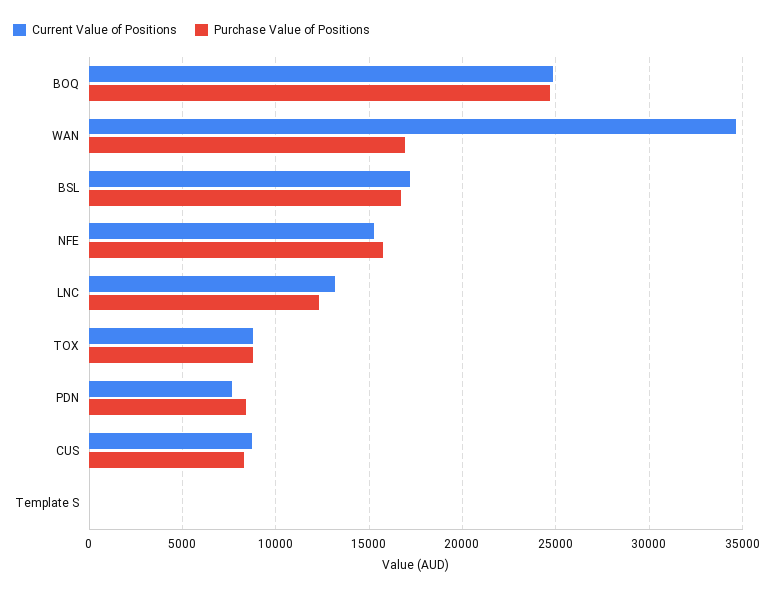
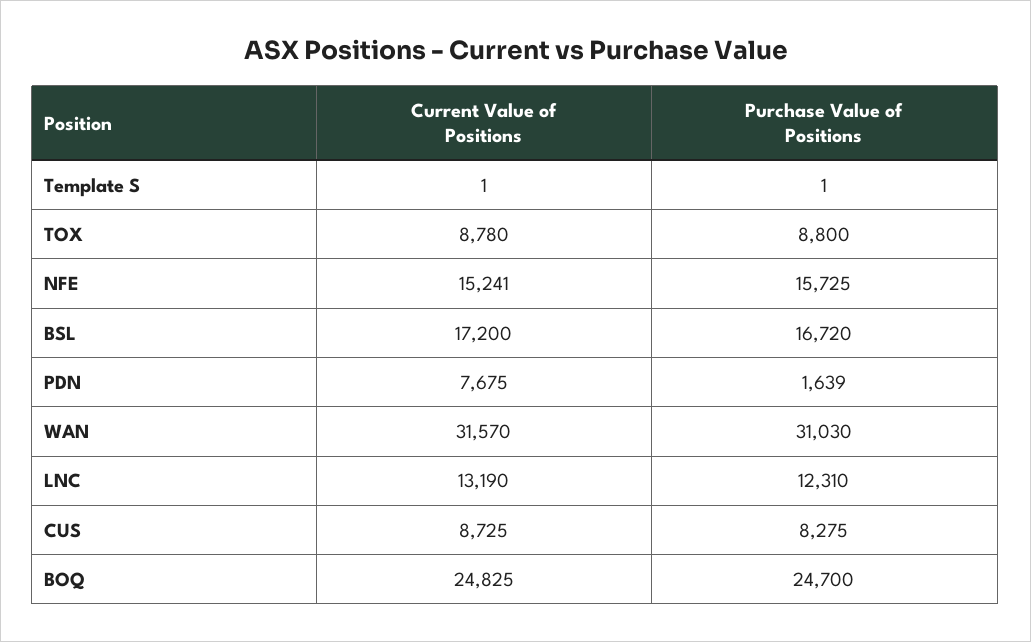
  {
    "Current Value of Positions": {
      "BOQ": 24825,
-     "WAN": 34500,
+     "WAN": 31570,
      "BSL": 17200,
      "NFE": 15241,
      "LNC": 13190,
      "TOX": 8780,
      "PDN": 7675,
      "CUS": 8725,
      "Template S": 1
    },
    "Purchase Value of Positions": {
      "BOQ": 24700,
-     "WAN": 17000,
+     "WAN": 31030,
      "BSL": 16720,
      "NFE": 15725,
      "LNC": 12310,
      "TOX": 8800,
-     "PDN": 8500,
+     "PDN": 1639,
      "CUS": 8275,
      "Template S": 1
    }
  }

